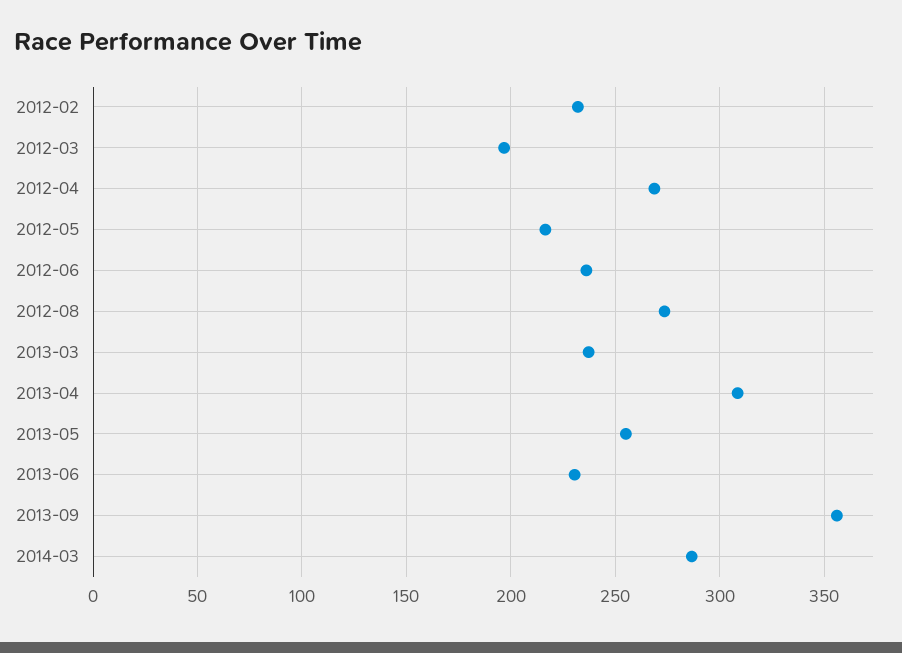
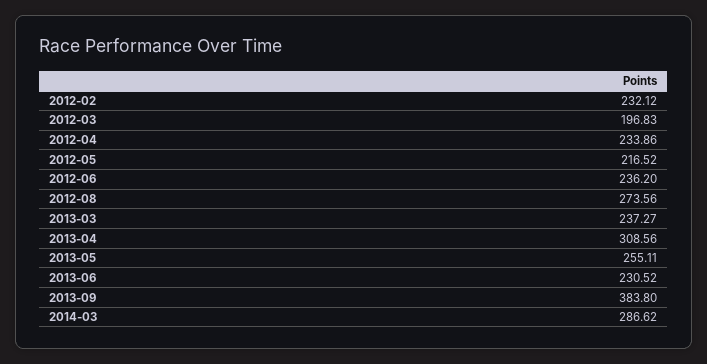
  {
    "2012-02": 232.12,
    "2012-03": 196.83,
-   "2012-04": 270,
+   "2012-04": 233.86,
    "2012-05": 216.52,
    "2012-06": 236.2,
    "2012-08": 273.56,
    "2013-03": 237.27,
    "2013-04": 308.56,
    "2013-05": 255.11,
    "2013-06": 230.52,
-   "2013-09": 355,
+   "2013-09": 383.8,
    "2014-03": 286.62
  }

